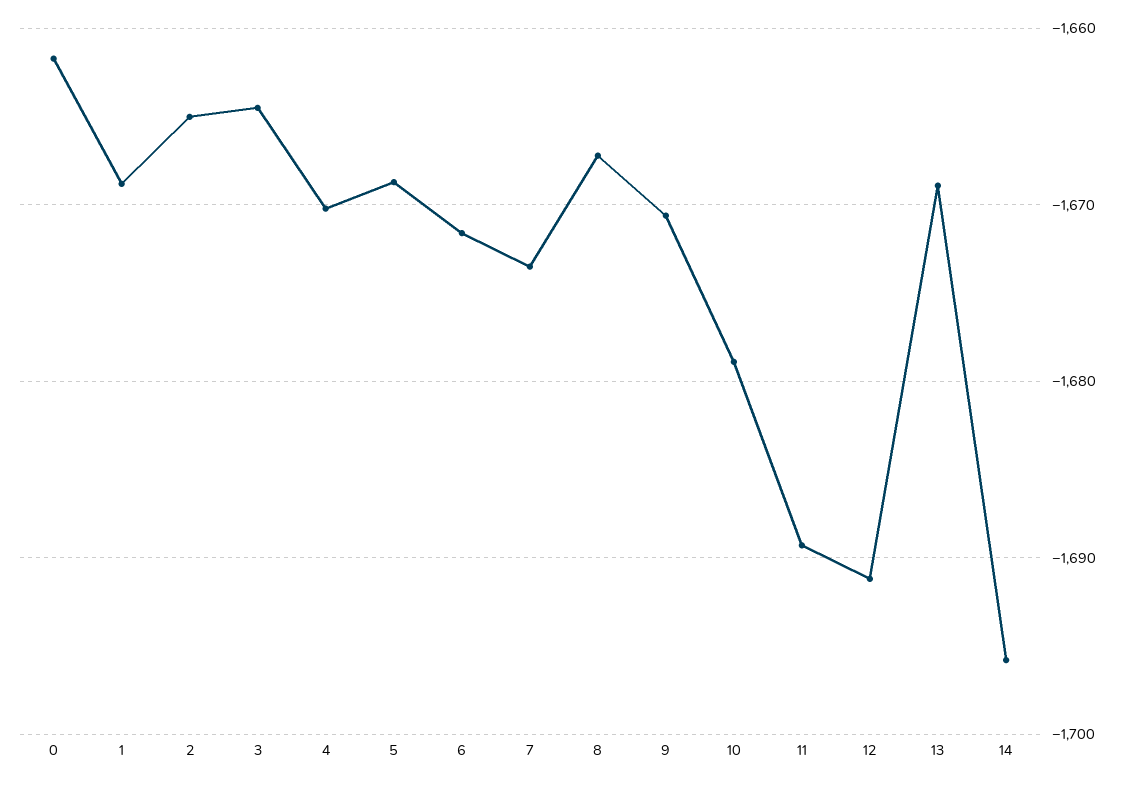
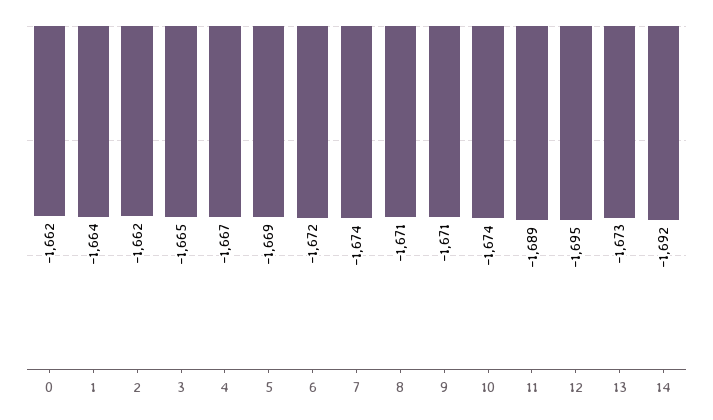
  {
    "0": -1662,
-   "1": -1669,
+   "1": -1664,
-   "2": -1665,
+   "2": -1662,
    "3": -1665,
-   "4": -1670,
+   "4": -1667,
    "5": -1669,
    "6": -1672,
    "7": -1674,
-   "8": -1667,
+   "8": -1671,
    "9": -1671,
-   "10": -1679,
+   "10": -1674,
    "11": -1689,
-   "12": -1691,
+   "12": -1695,
-   "13": -1669,
+   "13": -1673,
-   "14": -1696
+   "14": -1692
  }

